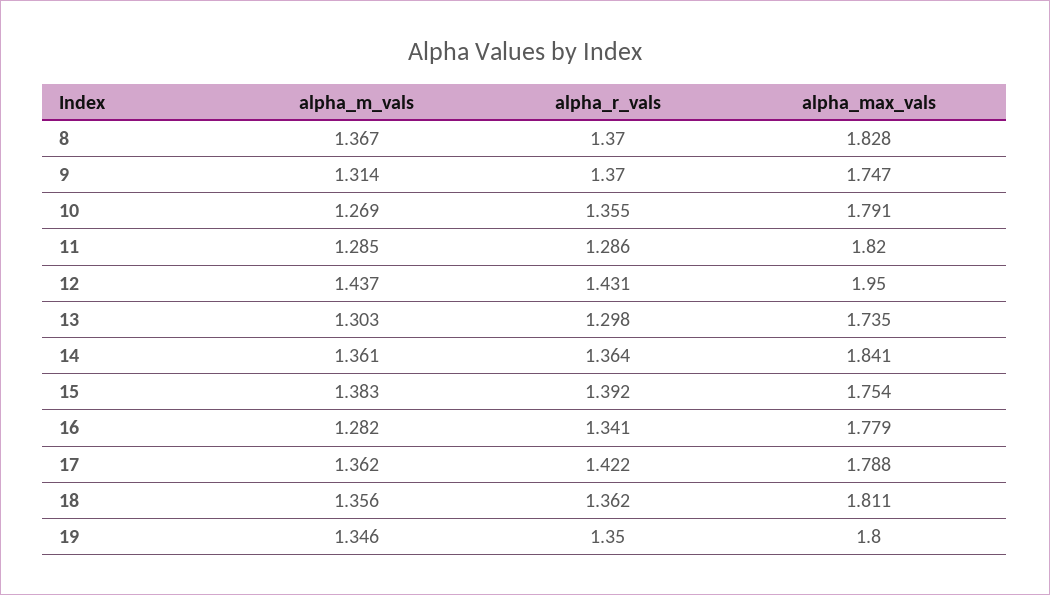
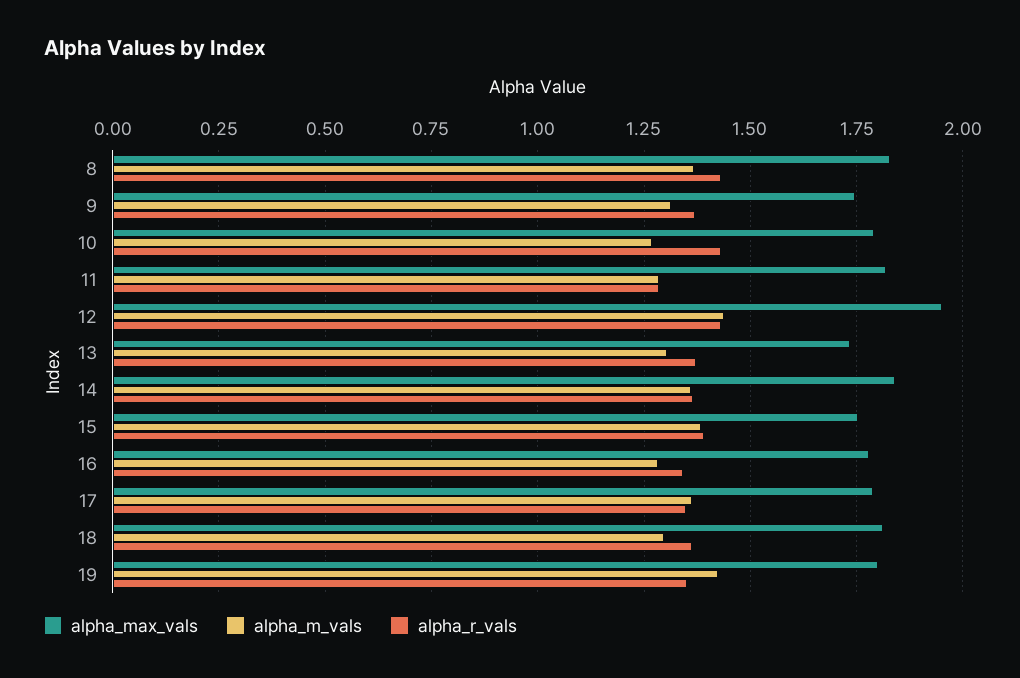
  {
    "alpha_m_vals": {
      "8": 1.367,
      "9": 1.314,
      "10": 1.269,
      "11": 1.285,
      "12": 1.437,
      "13": 1.303,
      "14": 1.361,
      "15": 1.383,
      "16": 1.282,
      "17": 1.362,
-     "18": 1.356,
+     "18": 1.3,
-     "19": 1.346
+     "19": 1.425
    },
    "alpha_r_vals": {
-     "8": 1.37,
+     "8": 1.425,
      "9": 1.37,
-     "10": 1.355,
+     "10": 1.425,
      "11": 1.286,
      "12": 1.431,
-     "13": 1.298,
+     "13": 1.375,
      "14": 1.364,
      "15": 1.392,
      "16": 1.341,
-     "17": 1.422,
+     "17": 1.35,
      "18": 1.362,
      "19": 1.35
    },
    "alpha_max_vals": {
      "8": 1.828,
      "9": 1.747,
      "10": 1.791,
      "11": 1.82,
      "12": 1.95,
      "13": 1.735,
      "14": 1.841,
      "15": 1.754,
      "16": 1.779,
      "17": 1.788,
      "18": 1.811,
      "19": 1.8
    }
  }

